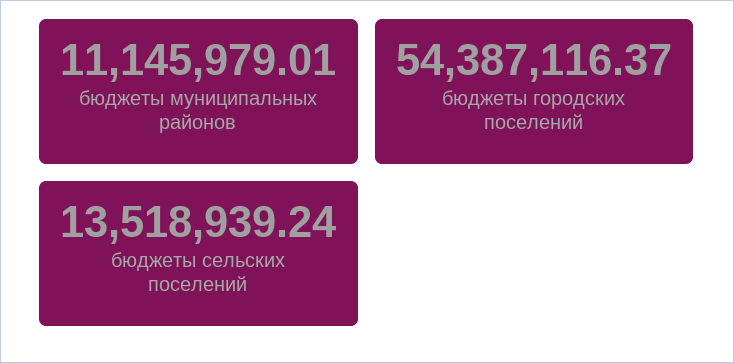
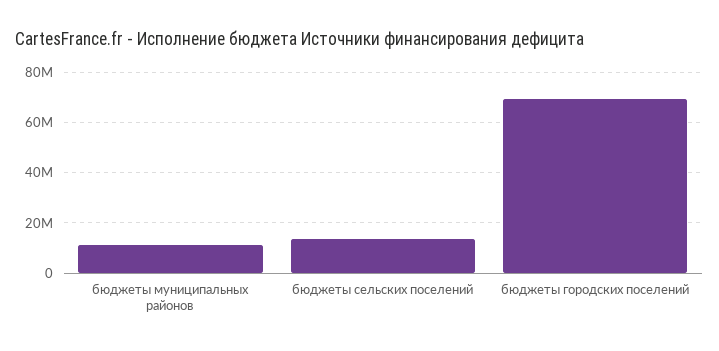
  {
    "бюджеты муниципальных районов": 11145979.01,
-   "бюджеты городских поселений": 54387116.37,
+   "бюджеты городских поселений": 70000000,
    "бюджеты сельских поселений": 13518939.24
  }

